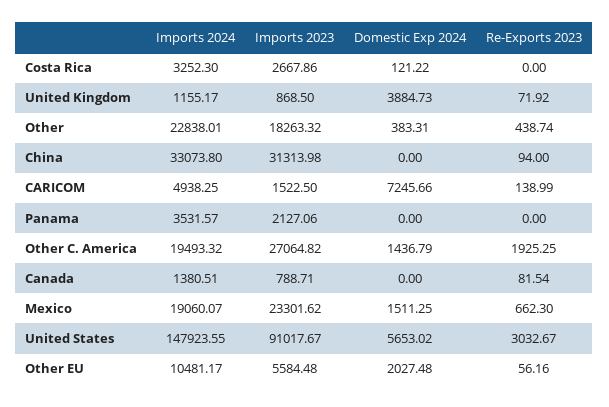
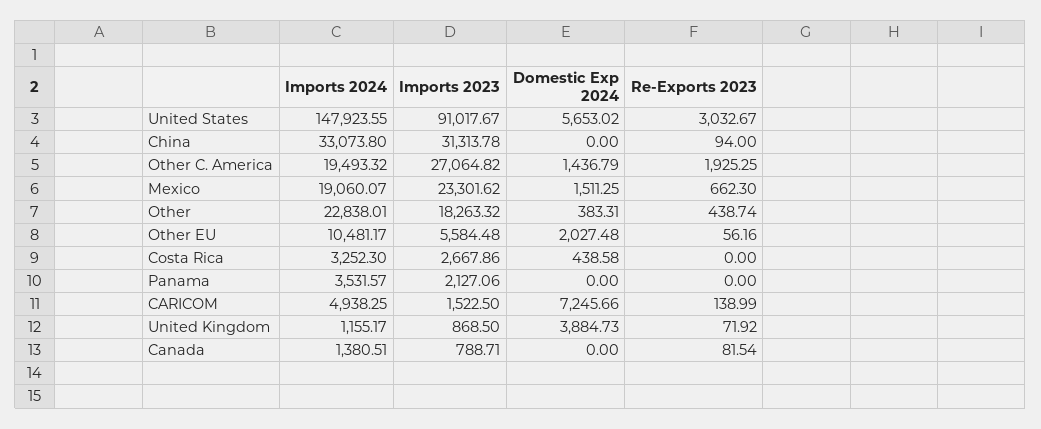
  {
    "Imports 2024": {
      "Costa Rica": 3252.3,
      "United Kingdom": 1155.17,
      "Other": 22838.01,
      "China": 33073.8,
      "CARICOM": 4938.25,
      "Panama": 3531.57,
      "Other C. America": 19493.32,
      "Canada": 1380.51,
      "Mexico": 19060.07,
      "United States": 147923.55,
      "Other EU": 10481.17
    },
    "Imports 2023": {
      "Costa Rica": 2667.86,
      "United Kingdom": 868.5,
      "Other": 18263.32,
-     "China": 31313.98,
+     "China": 31313.78,
      "CARICOM": 1522.5,
      "Panama": 2127.06,
      "Other C. America": 27064.82,
      "Canada": 788.71,
      "Mexico": 23301.62,
      "United States": 91017.67,
      "Other EU": 5584.48
    },
    "Domestic Exp 2024": {
-     "Costa Rica": 121.22,
+     "Costa Rica": 438.58,
      "United Kingdom": 3884.73,
      "Other": 383.31,
      "China": 0,
      "CARICOM": 7245.66,
      "Panama": 0,
      "Other C. America": 1436.79,
      "Canada": 0,
      "Mexico": 1511.25,
      "United States": 5653.02,
      "Other EU": 2027.48
    },
    "Re-Exports 2023": {
      "Costa Rica": 0,
      "United Kingdom": 71.92,
      "Other": 438.74,
      "China": 94,
      "CARICOM": 138.99,
      "Panama": 0,
      "Other C. America": 1925.25,
      "Canada": 81.54,
      "Mexico": 662.3,
      "United States": 3032.67,
      "Other EU": 56.16
    }
  }

